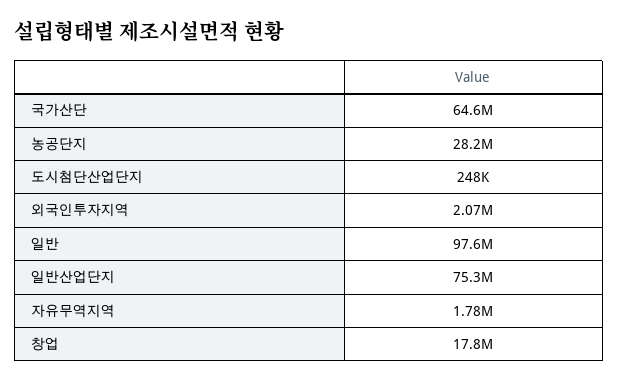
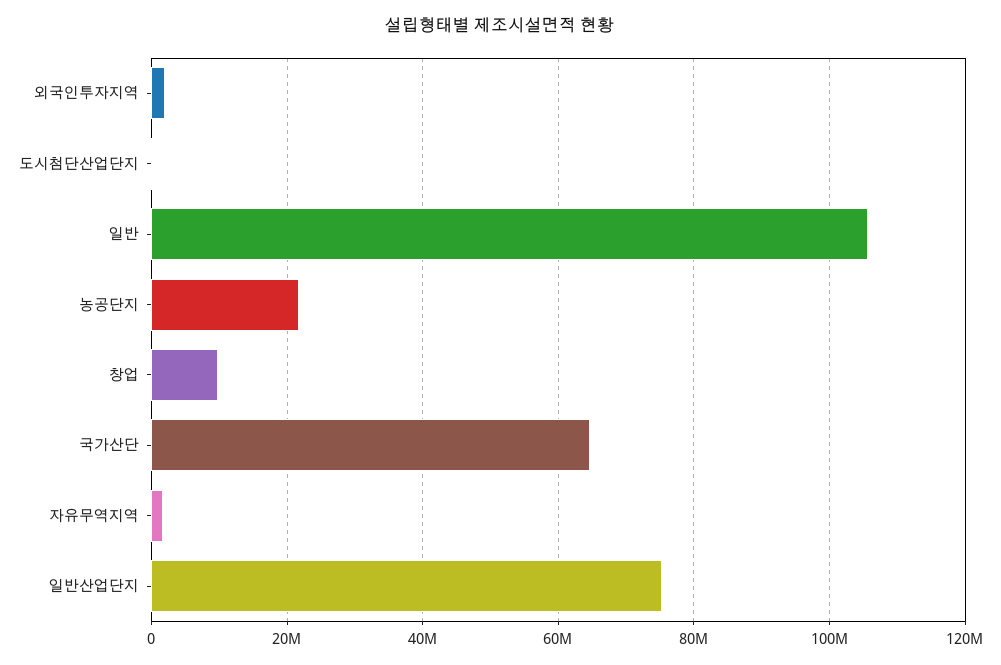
  {
    "국가산단": 64600000,
-   "농공단지": 28200000,
+   "농공단지": 22000000,
    "도시첨단산업단지": 248000,
    "외국인투자지역": 2070000,
-   "일반": 97600000,
+   "일반": 106000000,
    "일반산업단지": 75300000,
    "자유무역지역": 1780000,
-   "창업": 17800000
+   "창업": 10000000
  }

